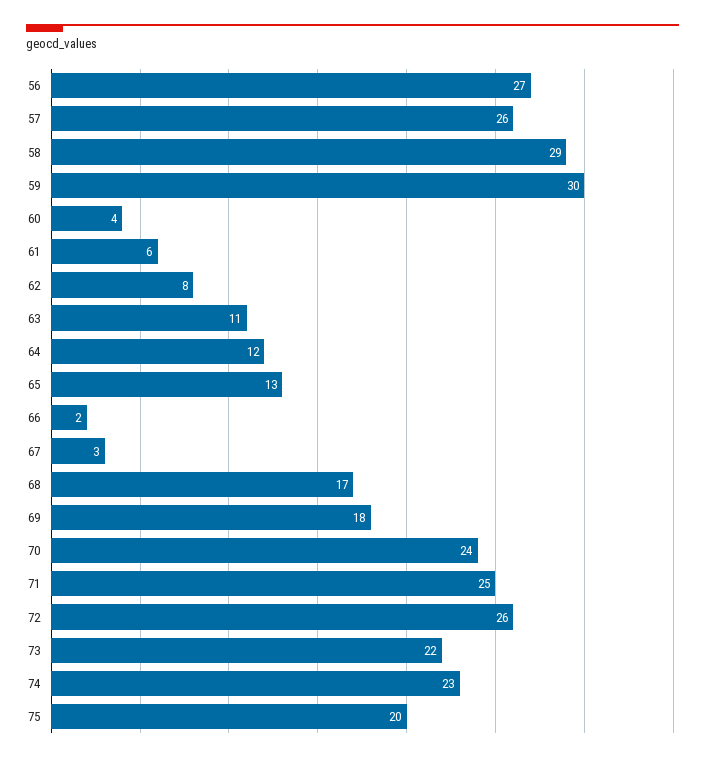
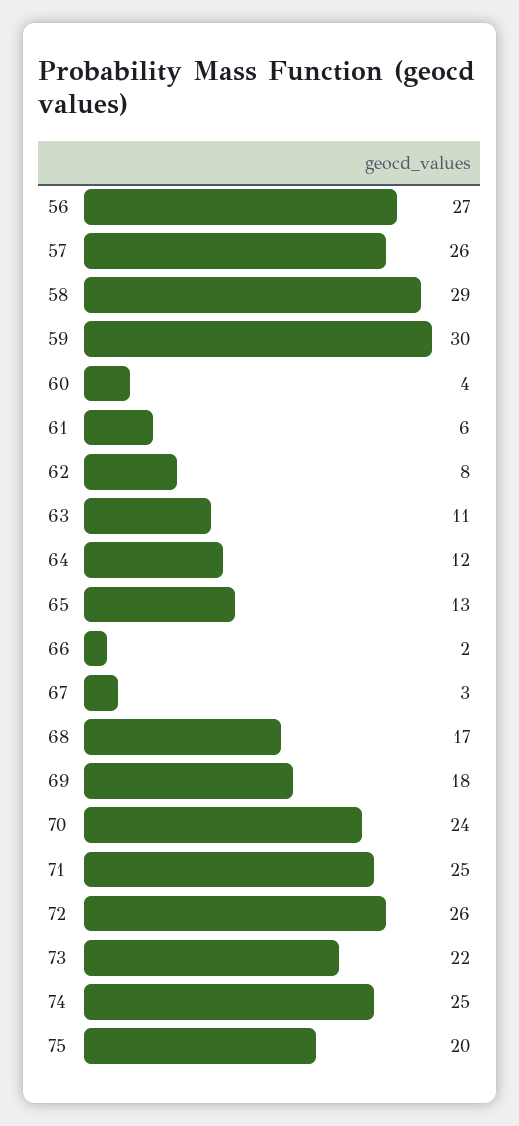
  {
    "56": 27,
    "57": 26,
    "58": 29,
    "59": 30,
    "60": 4,
    "61": 6,
    "62": 8,
    "63": 11,
    "64": 12,
    "65": 13,
    "66": 2,
    "67": 3,
    "68": 17,
    "69": 18,
    "70": 24,
    "71": 25,
    "72": 26,
    "73": 22,
-   "74": 23,
+   "74": 25,
    "75": 20
  }

